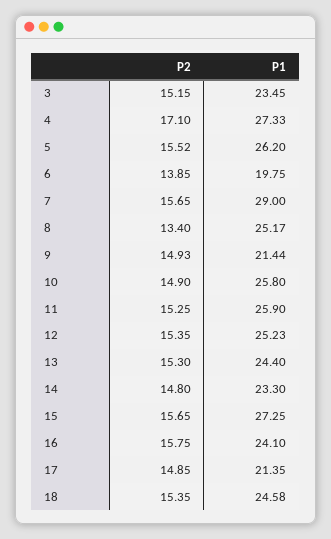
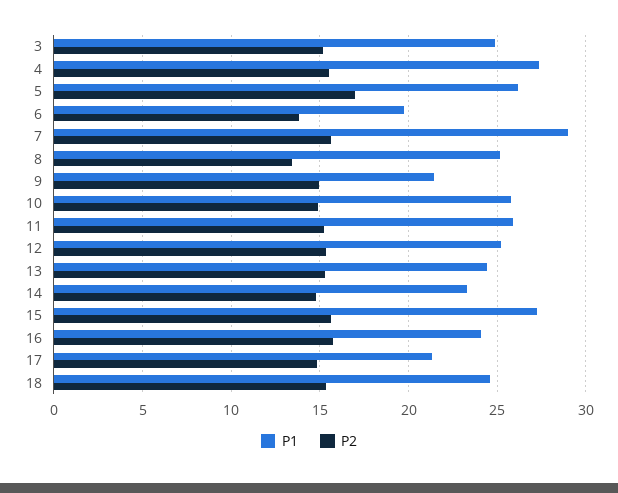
  {
    "P2": {
      "3": 15.15,
-     "4": 17.1,
+     "4": 15.5,
-     "5": 15.52,
+     "5": 17,
      "6": 13.85,
      "7": 15.65,
      "8": 13.4,
      "9": 14.93,
      "10": 14.9,
      "11": 15.25,
      "12": 15.35,
      "13": 15.3,
      "14": 14.8,
      "15": 15.65,
      "16": 15.75,
      "17": 14.85,
      "18": 15.35
    },
    "P1": {
-     "3": 23.45,
+     "3": 25,
      "4": 27.33,
      "5": 26.2,
      "6": 19.75,
      "7": 29,
      "8": 25.17,
      "9": 21.44,
      "10": 25.8,
      "11": 25.9,
      "12": 25.23,
      "13": 24.4,
      "14": 23.3,
      "15": 27.25,
      "16": 24.1,
      "17": 21.35,
      "18": 24.58
    }
  }

